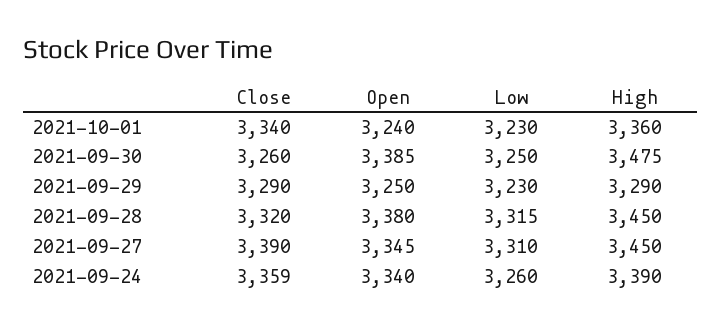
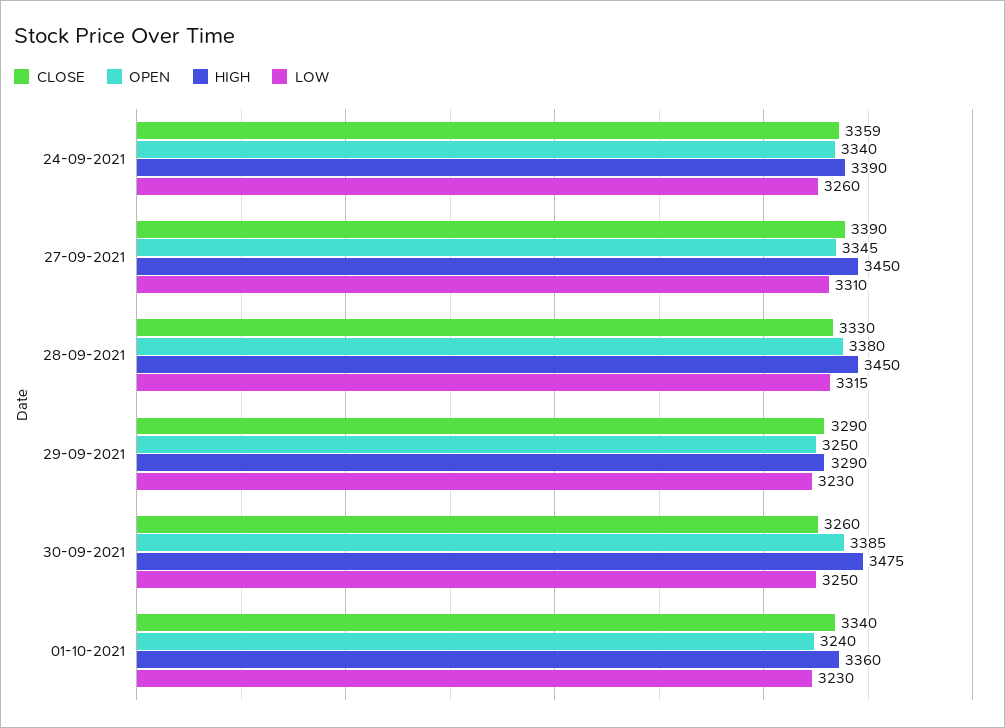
  {
    "Close": {
      "2021-10-01": 3340,
      "2021-09-30": 3260,
      "2021-09-29": 3290,
-     "2021-09-28": 3320,
+     "2021-09-28": 3330,
      "2021-09-27": 3390,
      "2021-09-24": 3359
    },
    "Open": {
      "2021-10-01": 3240,
      "2021-09-30": 3385,
      "2021-09-29": 3250,
      "2021-09-28": 3380,
      "2021-09-27": 3345,
      "2021-09-24": 3340
    },
    "Low": {
      "2021-10-01": 3230,
      "2021-09-30": 3250,
      "2021-09-29": 3230,
      "2021-09-28": 3315,
      "2021-09-27": 3310,
      "2021-09-24": 3260
    },
    "High": {
      "2021-10-01": 3360,
      "2021-09-30": 3475,
      "2021-09-29": 3290,
      "2021-09-28": 3450,
      "2021-09-27": 3450,
      "2021-09-24": 3390
    }
  }

